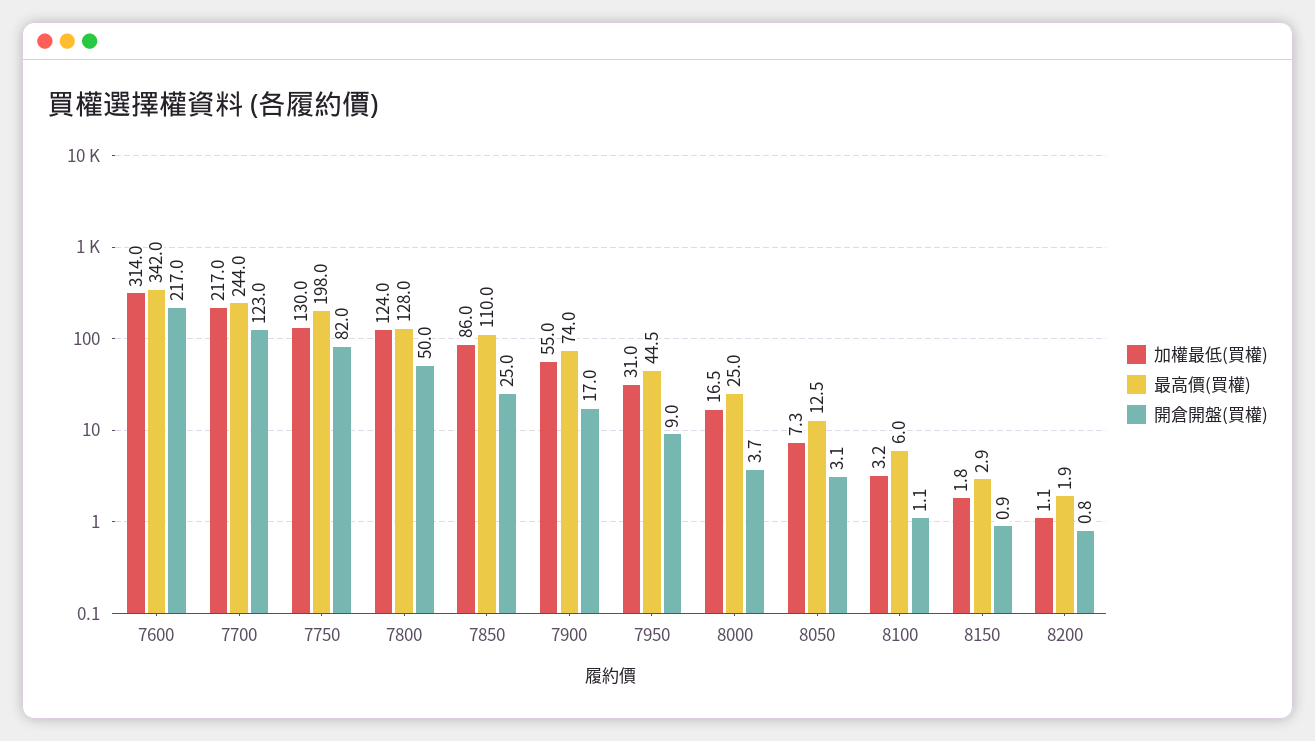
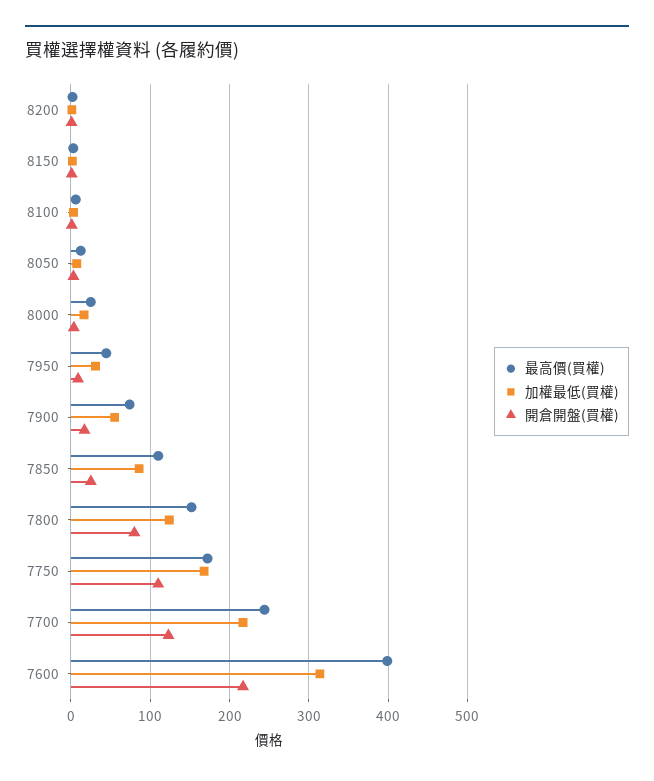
  {
    "加權最低(買權)": {
      "7600": 314,
      "7700": 217,
-     "7750": 130,
+     "7750": 170,
      "7800": 124,
      "7850": 86,
      "7900": 55,
      "7950": 31,
      "8000": 16.5,
      "8050": 7.3,
      "8100": 3.2,
      "8150": 1.8,
      "8200": 1.1
    },
    "最高價(買權)": {
-     "7600": 342,
+     "7600": 400,
      "7700": 244,
-     "7750": 198,
+     "7750": 170,
-     "7800": 128,
+     "7800": 150,
      "7850": 110,
      "7900": 74,
      "7950": 44.5,
      "8000": 25,
      "8050": 12.5,
      "8100": 6,
      "8150": 2.9,
      "8200": 1.9
    },
    "開倉開盤(買權)": {
      "7600": 217,
      "7700": 123,
-     "7750": 82,
+     "7750": 110,
-     "7800": 50,
+     "7800": 80,
      "7850": 25,
      "7900": 17,
      "7950": 9,
      "8000": 3.7,
      "8050": 3.1,
      "8100": 1.1,
      "8150": 0.9,
      "8200": 0.8
    }
  }

